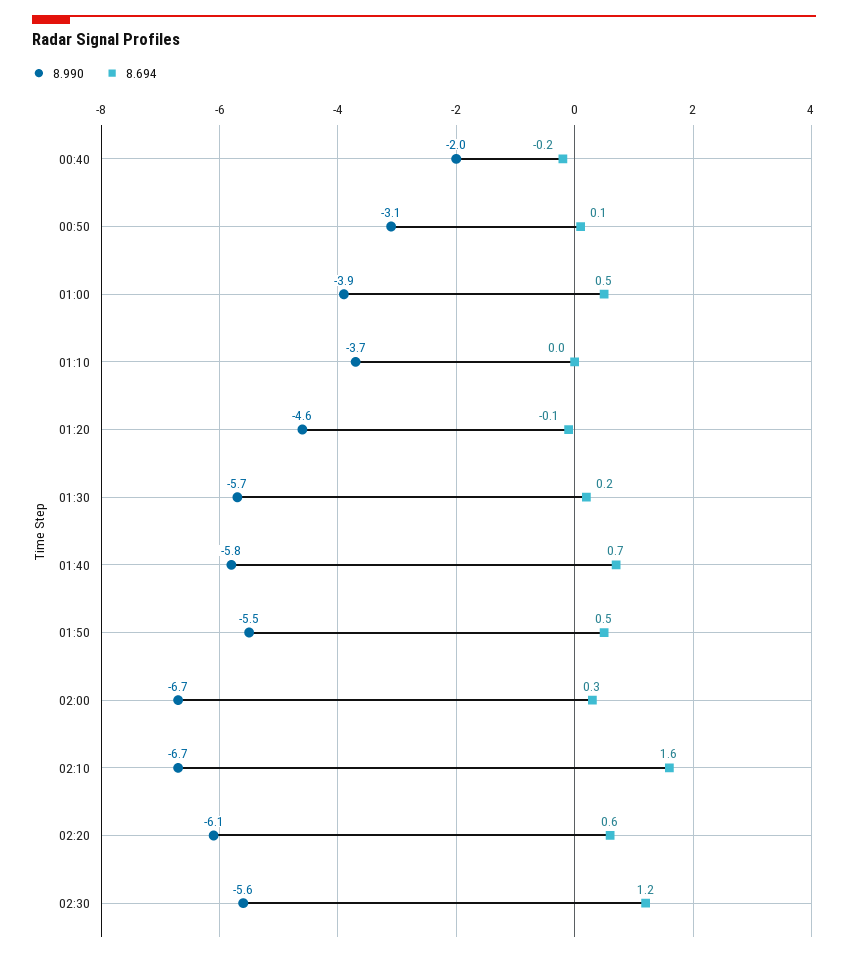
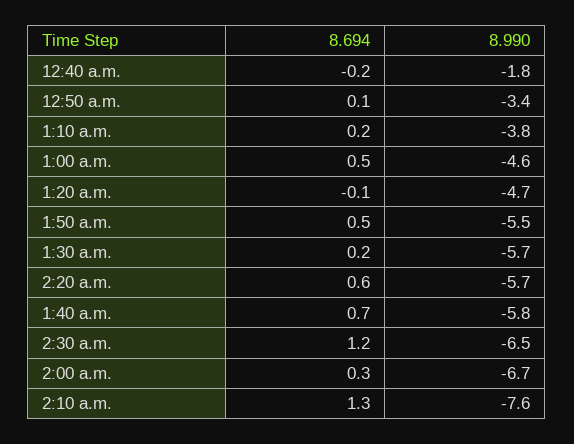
  {
    "8.990": {
-     "00:40": -2,
+     "00:40": -1.8,
-     "00:50": -3.1,
+     "00:50": -3.4,
-     "01:00": -3.9,
+     "01:00": -4.6,
-     "01:10": -3.7,
+     "01:10": -3.8,
-     "01:20": -4.6,
+     "01:20": -4.7,
      "01:30": -5.7,
      "01:40": -5.8,
      "01:50": -5.5,
      "02:00": -6.7,
-     "02:10": -6.7,
+     "02:10": -7.6,
-     "02:20": -6.1,
+     "02:20": -5.7,
-     "02:30": -5.6
+     "02:30": -6.5
    },
    "8.694": {
      "00:40": -0.2,
      "00:50": 0.1,
      "01:00": 0.5,
-     "01:10": 0,
+     "01:10": 0.2,
      "01:20": -0.1,
      "01:30": 0.2,
      "01:40": 0.7,
      "01:50": 0.5,
      "02:00": 0.3,
-     "02:10": 1.6,
+     "02:10": 1.3,
      "02:20": 0.6,
      "02:30": 1.2
    }
  }

